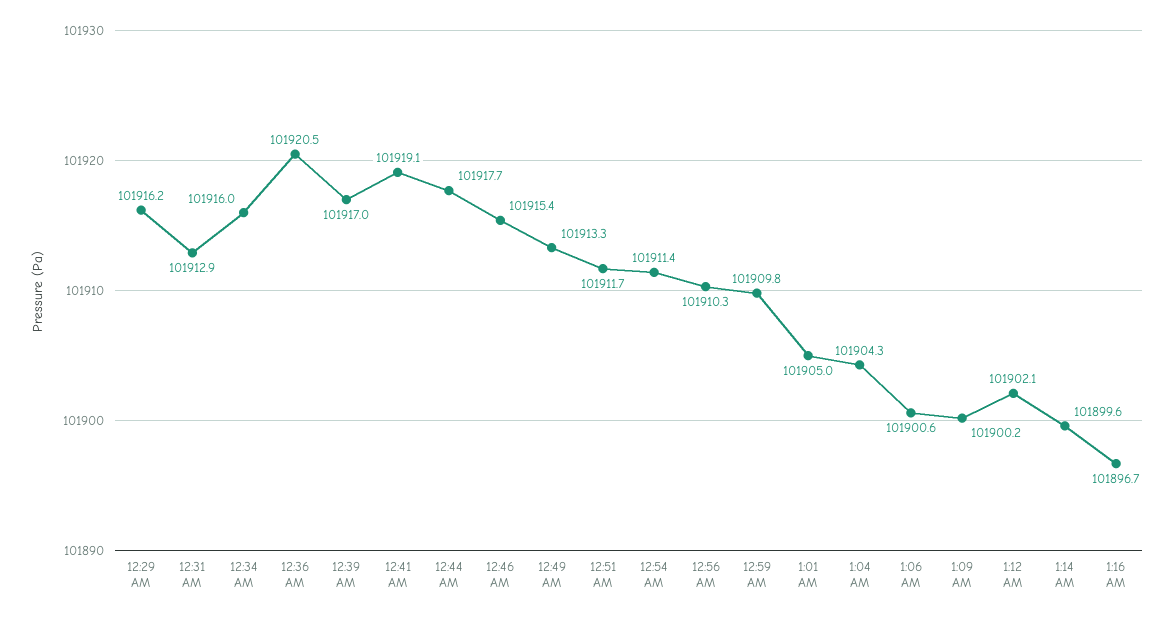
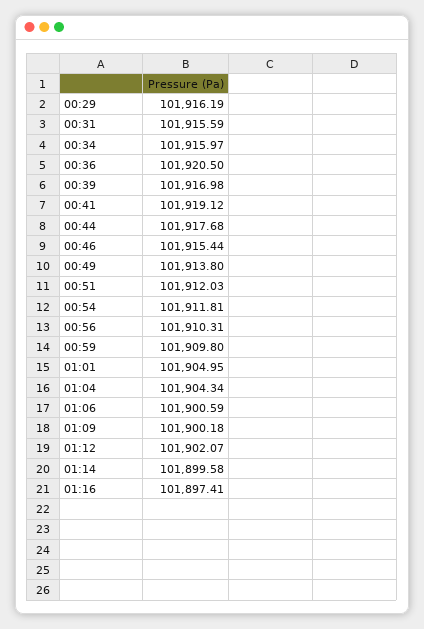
  {
    "12:29 AM": 101916.19,
-   "12:31 AM": 101912.9,
+   "12:31 AM": 101915.59,
    "12:34 AM": 101915.97,
    "12:36 AM": 101920.5,
    "12:39 AM": 101916.98,
    "12:41 AM": 101919.12,
    "12:44 AM": 101917.68,
    "12:46 AM": 101915.44,
-   "12:49 AM": 101913.3,
+   "12:49 AM": 101913.8,
-   "12:51 AM": 101911.7,
+   "12:51 AM": 101912.03,
-   "12:54 AM": 101911.4,
+   "12:54 AM": 101911.81,
    "12:56 AM": 101910.31,
    "12:59 AM": 101909.8,
    "1:01 AM": 101904.95,
    "1:04 AM": 101904.34,
    "1:06 AM": 101900.59,
    "1:09 AM": 101900.18,
    "1:12 AM": 101902.07,
    "1:14 AM": 101899.58,
-   "1:16 AM": 101896.7
+   "1:16 AM": 101897.41
  }

